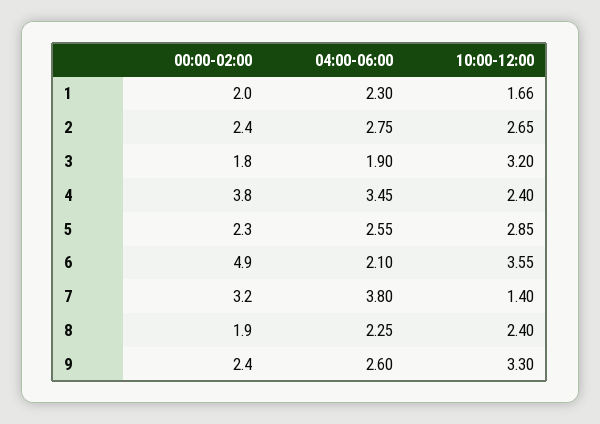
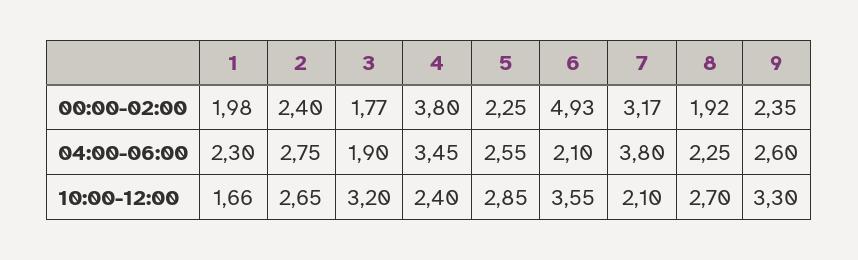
  {
    "00:00-02:00": {
      "1": 1.98,
      "2": 2.4,
      "3": 1.77,
      "4": 3.8,
      "5": 2.25,
      "6": 4.93,
      "7": 3.17,
      "8": 1.92,
      "9": 2.35
    },
    "04:00-06:00": {
      "1": 2.3,
      "2": 2.75,
      "3": 1.9,
      "4": 3.45,
      "5": 2.55,
      "6": 2.1,
      "7": 3.8,
      "8": 2.25,
      "9": 2.6
    },
    "10:00-12:00": {
      "1": 1.66,
      "2": 2.65,
      "3": 3.2,
      "4": 2.4,
      "5": 2.85,
      "6": 3.55,
-     "7": 1.4,
+     "7": 2.1,
-     "8": 2.4,
+     "8": 2.7,
      "9": 3.3
    }
  }

